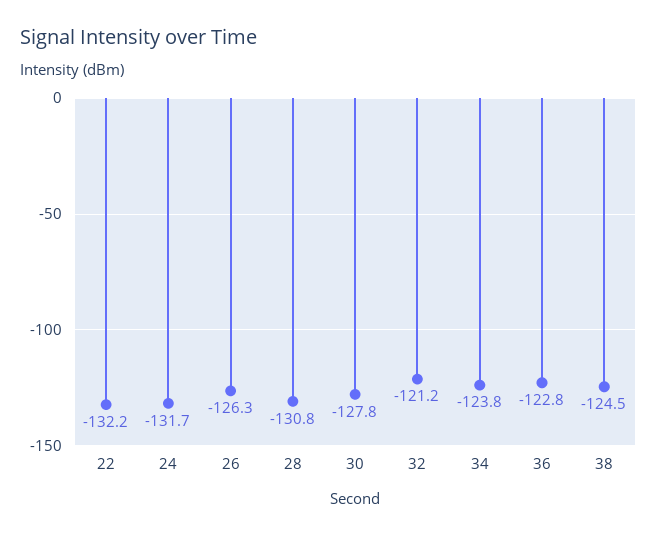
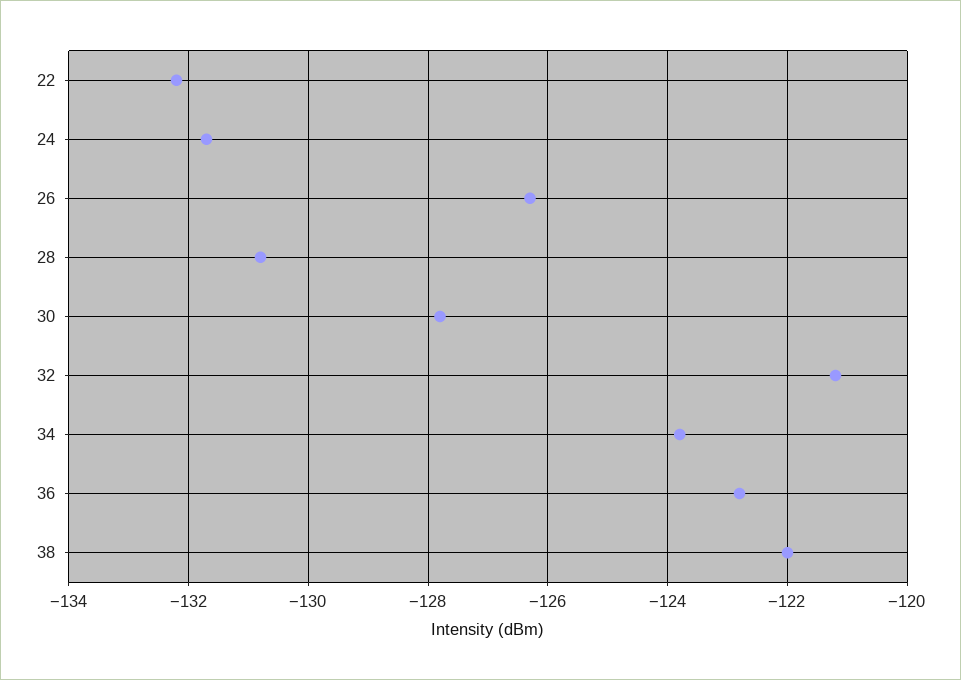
  {
    "22": -132.2,
    "24": -131.7,
    "26": -126.3,
    "28": -130.8,
    "30": -127.8,
    "32": -121.2,
    "34": -123.8,
    "36": -122.8,
-   "38": -124.5
+   "38": -122
  }

